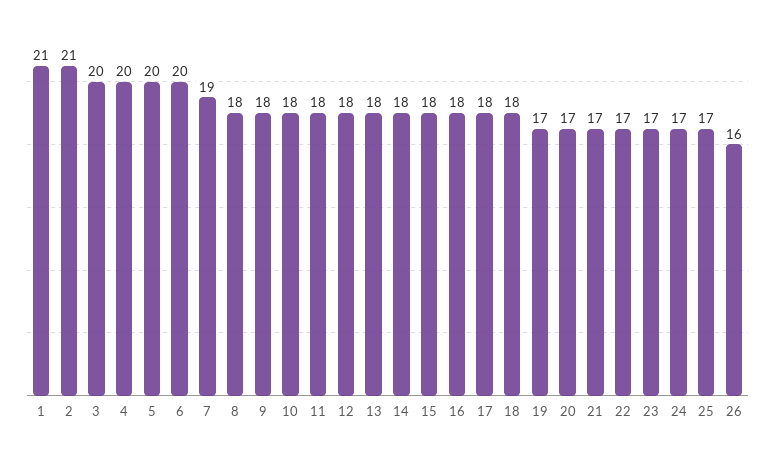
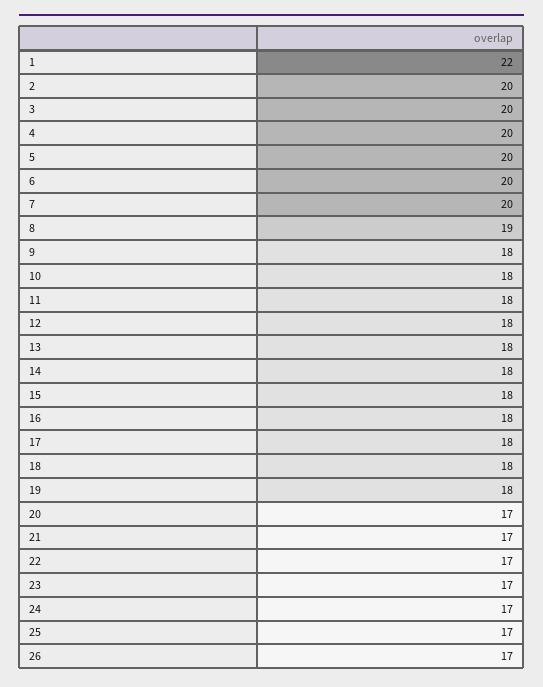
  {
-   "1": 21,
+   "1": 22,
-   "2": 21,
+   "2": 20,
    "3": 20,
    "4": 20,
    "5": 20,
    "6": 20,
-   "7": 19,
+   "7": 20,
-   "8": 18,
+   "8": 19,
    "9": 18,
    "10": 18,
    "11": 18,
    "12": 18,
    "13": 18,
    "14": 18,
    "15": 18,
    "16": 18,
    "17": 18,
    "18": 18,
-   "19": 17,
+   "19": 18,
    "20": 17,
    "21": 17,
    "22": 17,
    "23": 17,
    "24": 17,
    "25": 17,
-   "26": 16
+   "26": 17
  }

